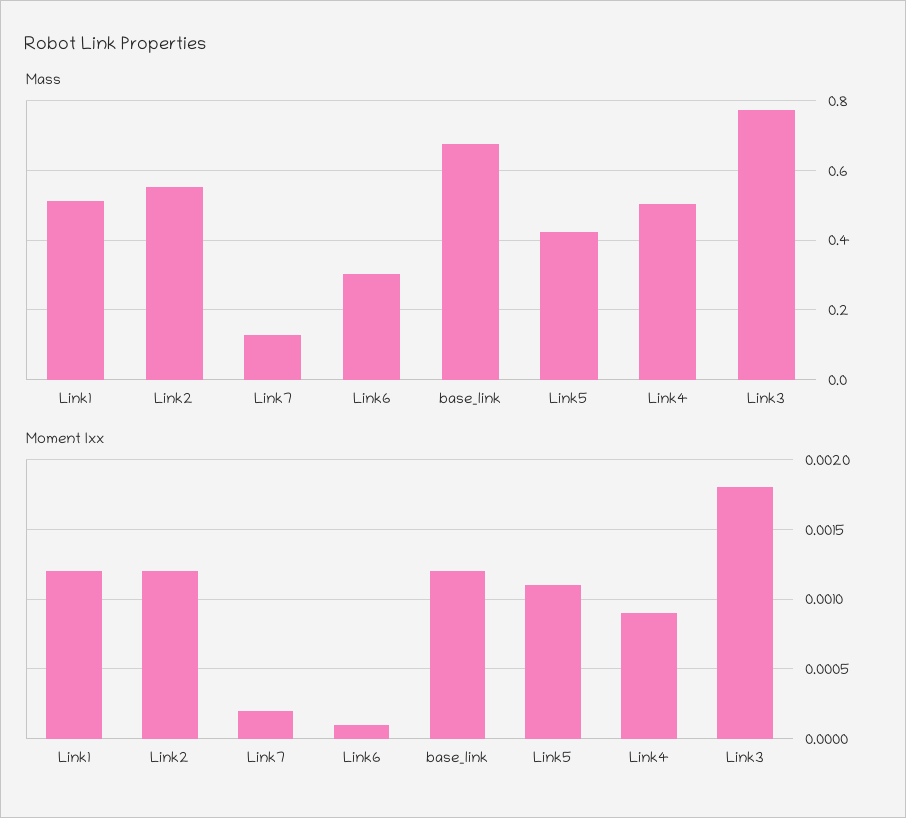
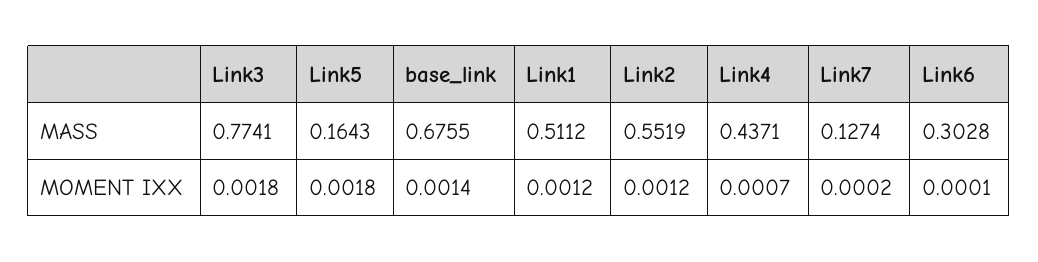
  {
    "Mass": {
      "Link1": 0.5112,
      "Link2": 0.5519,
      "Link7": 0.1274,
      "Link6": 0.3028,
      "base_link": 0.6755,
-     "Link5": 0.42,
+     "Link5": 0.1643,
-     "Link4": 0.5,
+     "Link4": 0.4371,
      "Link3": 0.7741
    },
    "Moment Ixx": {
      "Link1": 0.0012,
      "Link2": 0.0012,
      "Link7": 0.0002,
      "Link6": 0.0001,
-     "base_link": 0.0012,
+     "base_link": 0.0014,
-     "Link5": 0.0011,
+     "Link5": 0.0018,
-     "Link4": 0.0009,
+     "Link4": 0.0007,
      "Link3": 0.0018
    }
  }

